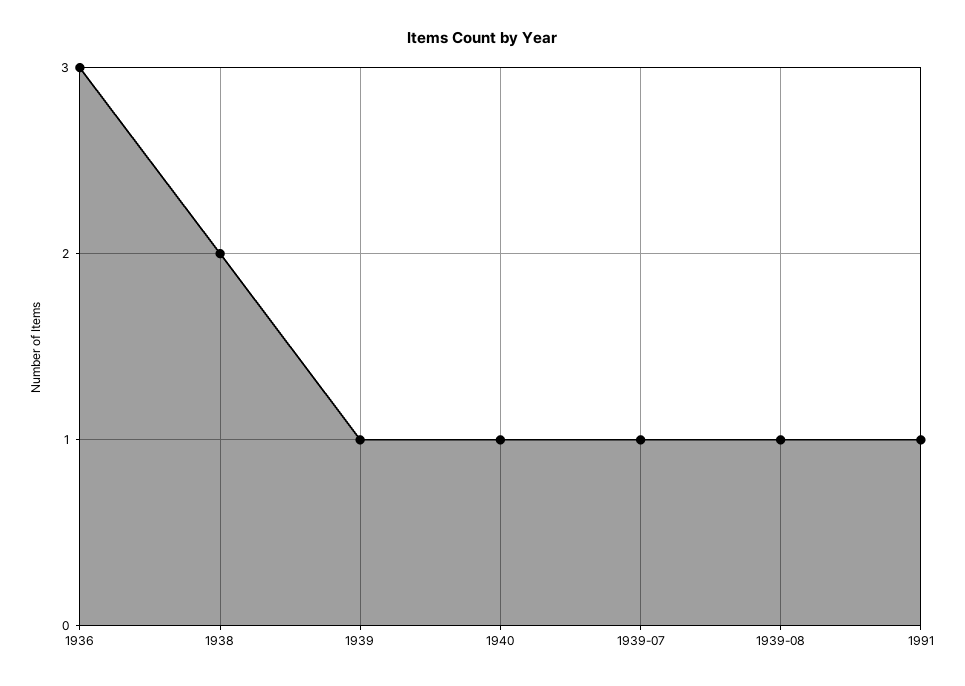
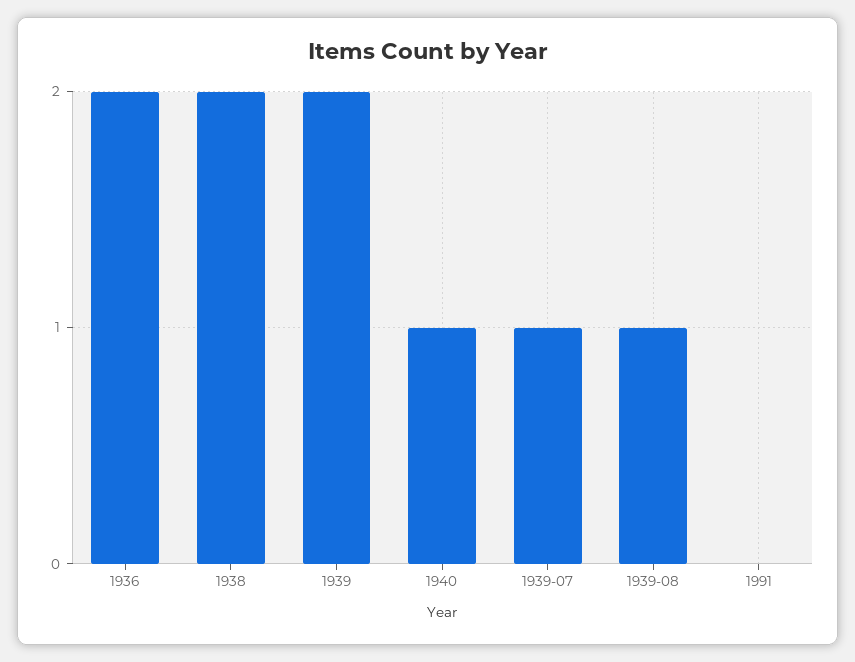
  {
-   "1936": 3,
+   "1936": 2,
    "1938": 2,
-   "1939": 1,
+   "1939": 2,
    "1940": 1,
    "1939-07": 1,
    "1939-08": 1,
-   "1991": 1
+   "1991": 0
  }

